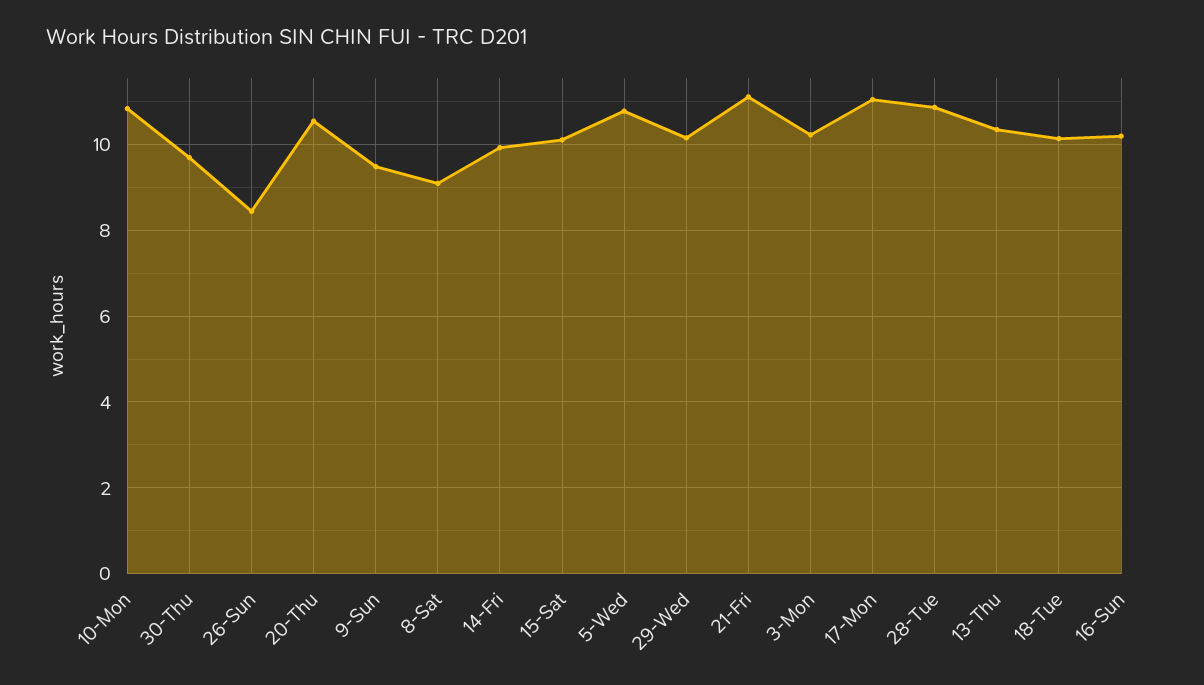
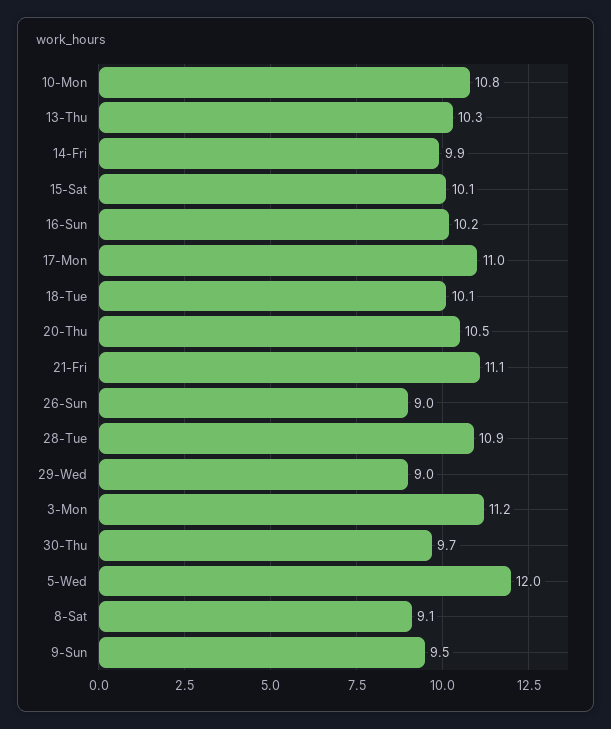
  {
    "10-Mon": 10.8,
    "30-Thu": 9.7,
-   "26-Sun": 8.4,
+   "26-Sun": 9,
    "20-Thu": 10.5,
    "9-Sun": 9.5,
    "8-Sat": 9.1,
    "14-Fri": 9.9,
    "15-Sat": 10.1,
-   "5-Wed": 10.8,
+   "5-Wed": 12,
-   "29-Wed": 10.2,
+   "29-Wed": 9,
    "21-Fri": 11.1,
-   "3-Mon": 10.2,
+   "3-Mon": 11.2,
    "17-Mon": 11,
    "28-Tue": 10.9,
    "13-Thu": 10.3,
    "18-Tue": 10.1,
    "16-Sun": 10.2
  }

